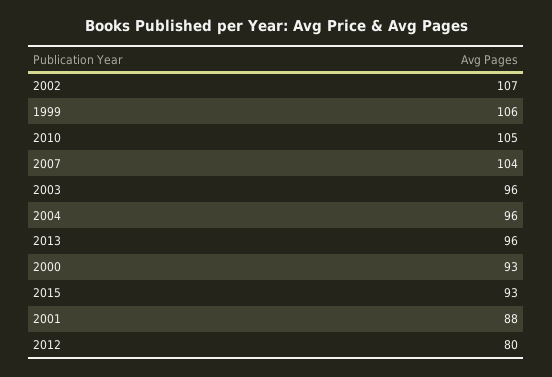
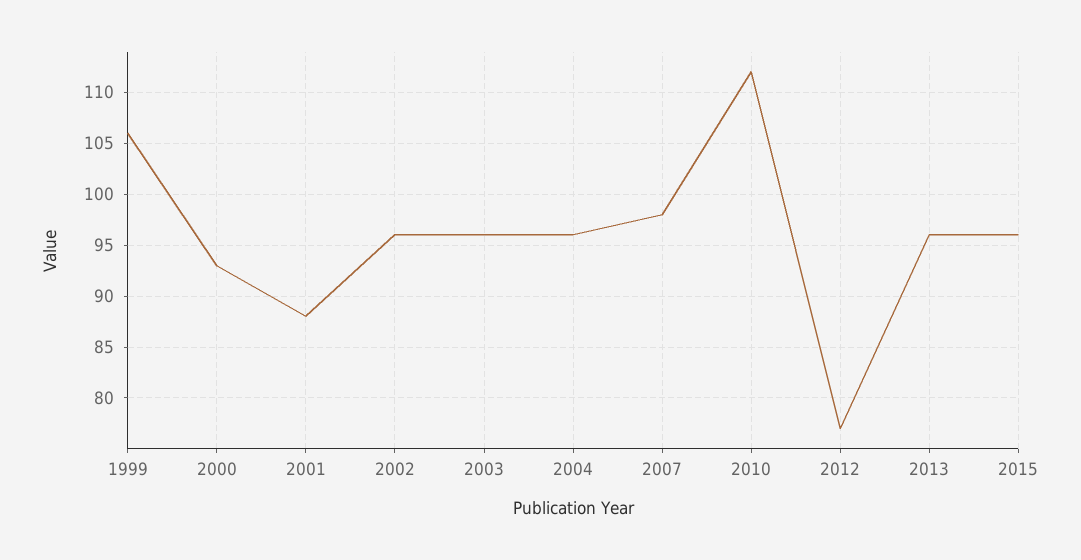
  {
-   "2002": 107,
+   "2002": 96,
    "1999": 106,
-   "2010": 105,
+   "2010": 112,
-   "2007": 104,
+   "2007": 98,
    "2003": 96,
    "2004": 96,
    "2013": 96,
    "2000": 93,
-   "2015": 93,
+   "2015": 96,
    "2001": 88,
-   "2012": 80
+   "2012": 77
  }

